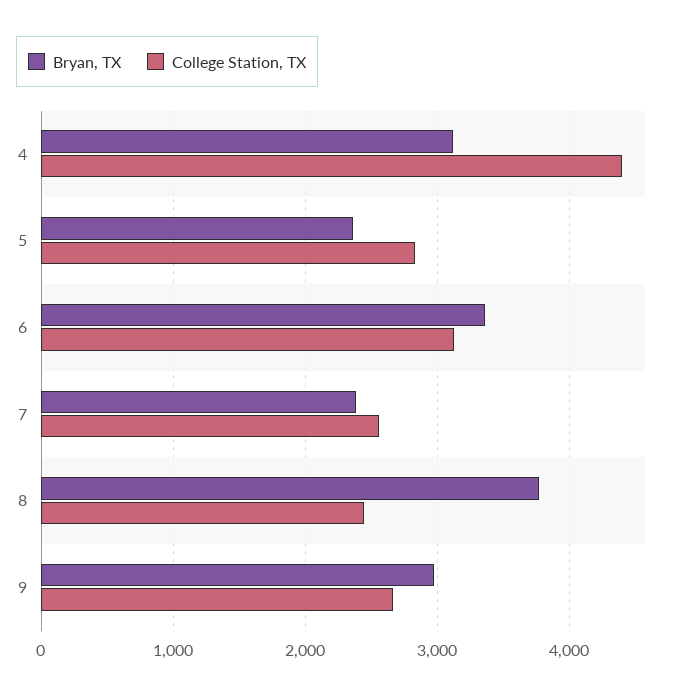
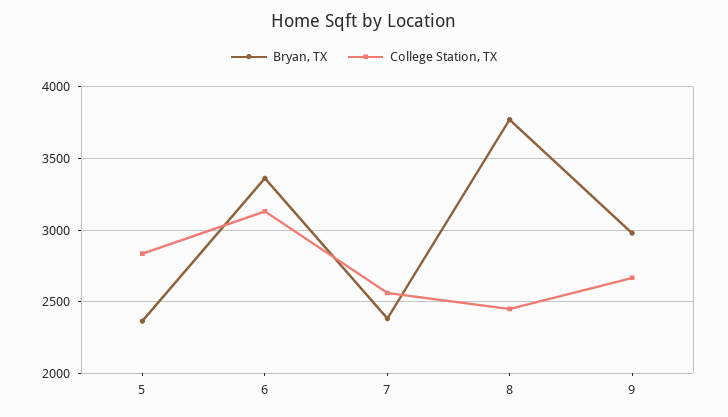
  {
    "Bryan, TX": {
-     "4": 3100,
      "5": 2350,
      "6": 3350,
      "7": 2400,
      "8": 3750,
      "9": 3000
    },
    "College Station, TX": {
-     "4": 4400,
      "5": 2850,
      "6": 3150,
      "7": 2550,
      "8": 2450,
      "9": 2650
    }
  }

